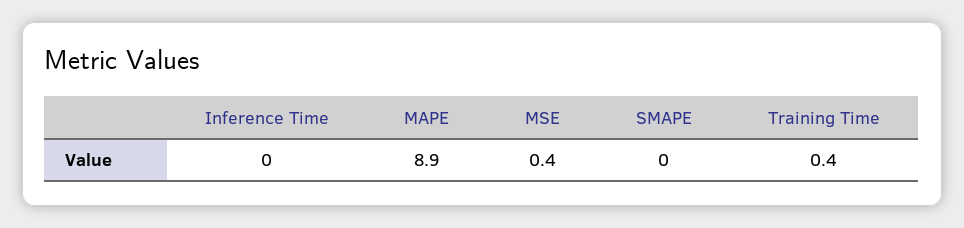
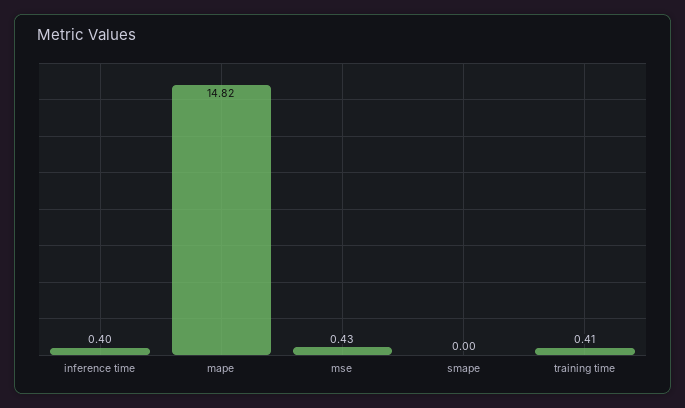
  {
-   "Inference Time": 0,
+   "Inference Time": 0.4,
-   "MAPE": 8.9,
+   "MAPE": 14.82,
    "MSE": 0.43,
    "SMAPE": 0,
    "Training Time": 0.41
  }

